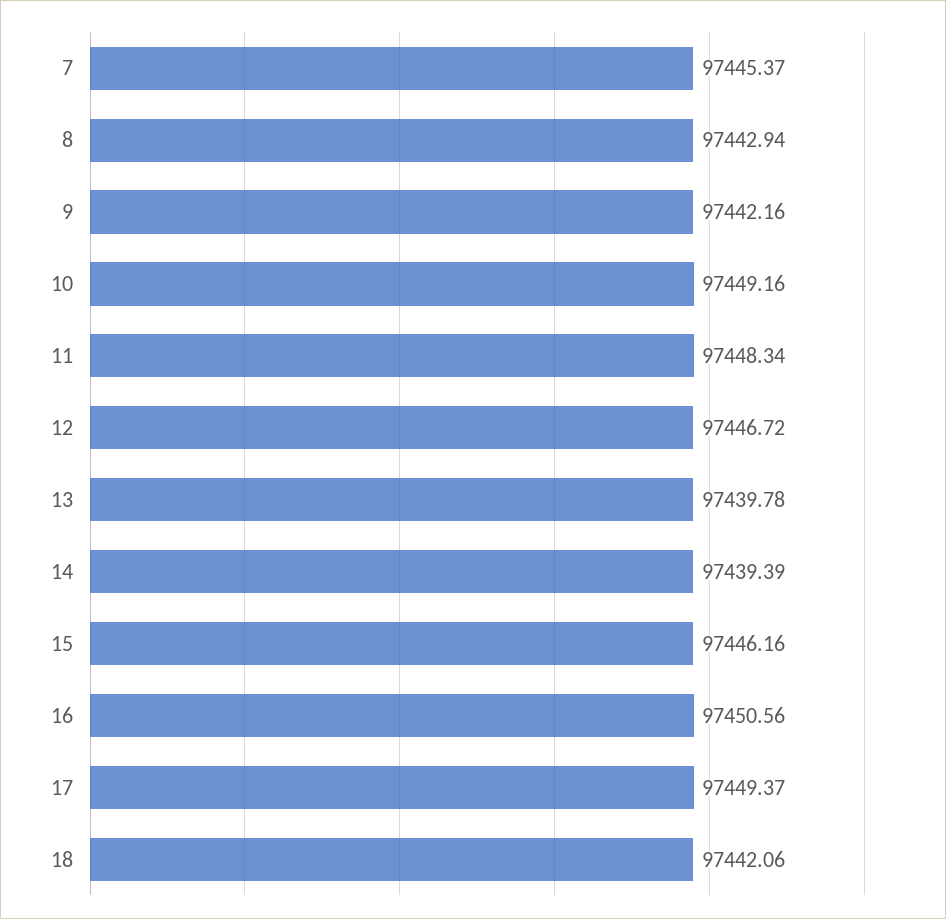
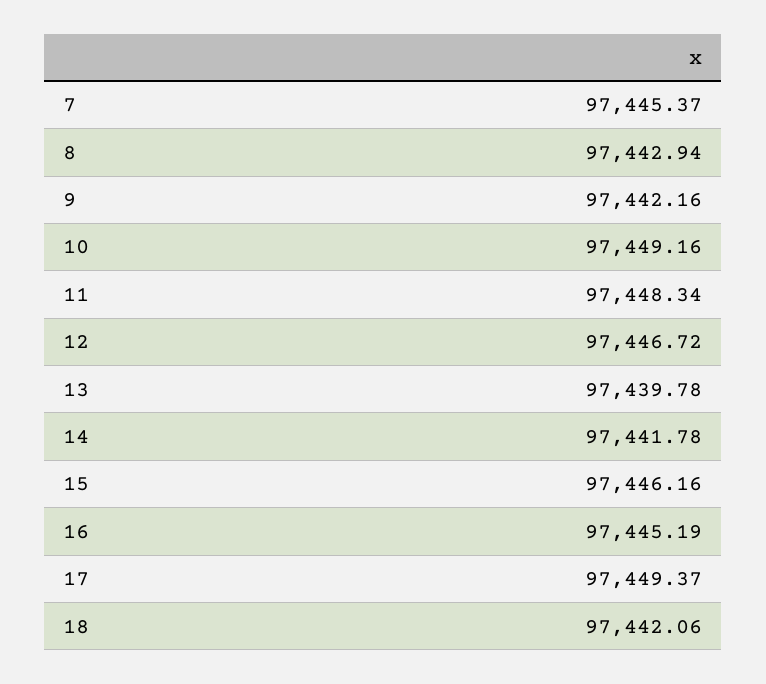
  {
    "7": 97445.37,
    "8": 97442.94,
    "9": 97442.16,
    "10": 97449.16,
    "11": 97448.34,
    "12": 97446.72,
    "13": 97439.78,
-   "14": 97439.39,
+   "14": 97441.78,
    "15": 97446.16,
-   "16": 97450.56,
+   "16": 97445.19,
    "17": 97449.37,
    "18": 97442.06
  }

